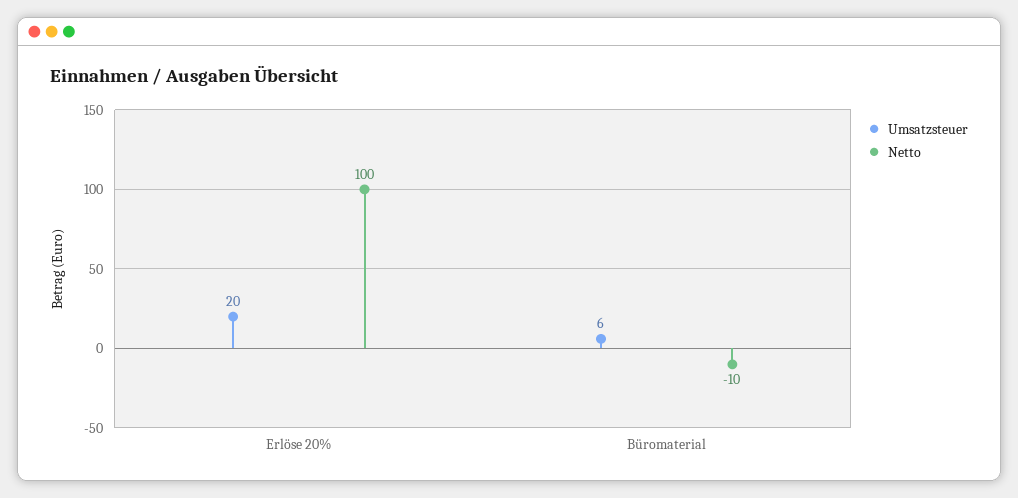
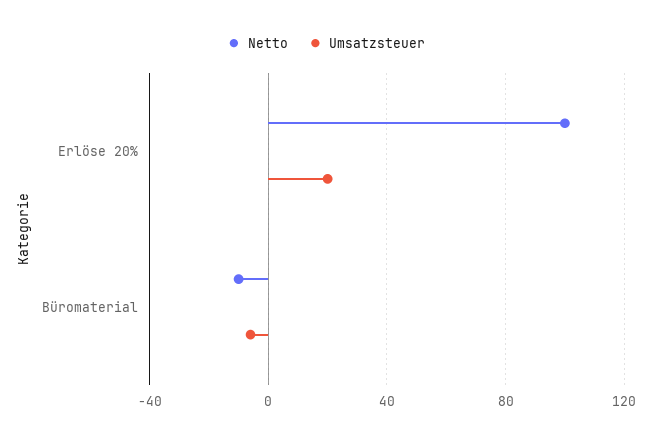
  {
    "Umsatzsteuer": {
      "Erlöse 20%": 20,
-     "Büromaterial": 6
+     "Büromaterial": -5
    },
    "Netto": {
      "Erlöse 20%": 100,
      "Büromaterial": -10
    }
  }

